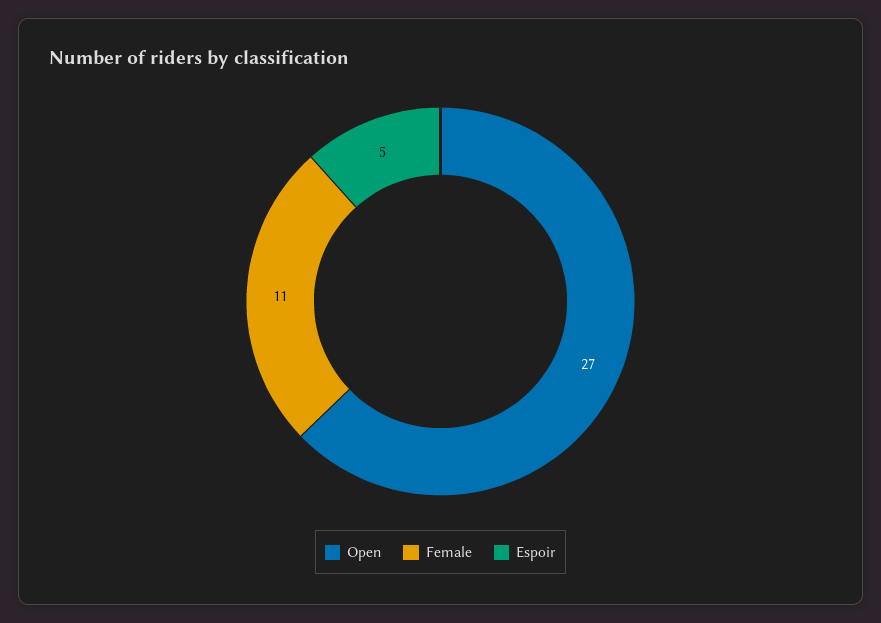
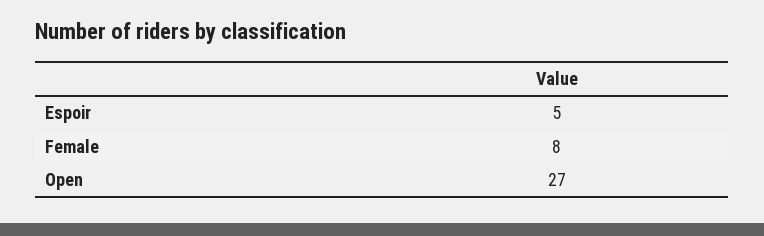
  {
    "Open": 27,
-   "Female": 11,
+   "Female": 8,
    "Espoir": 5
  }

